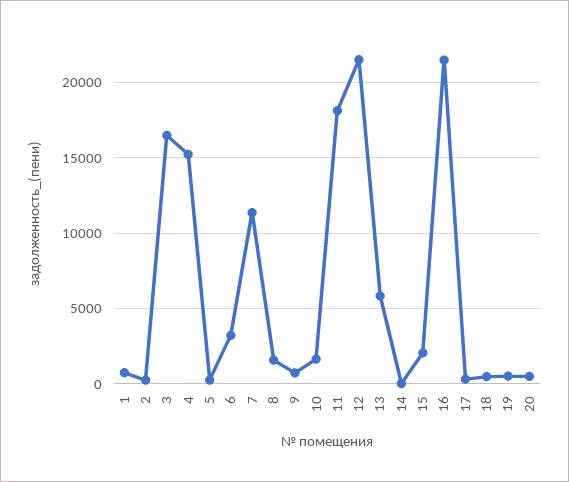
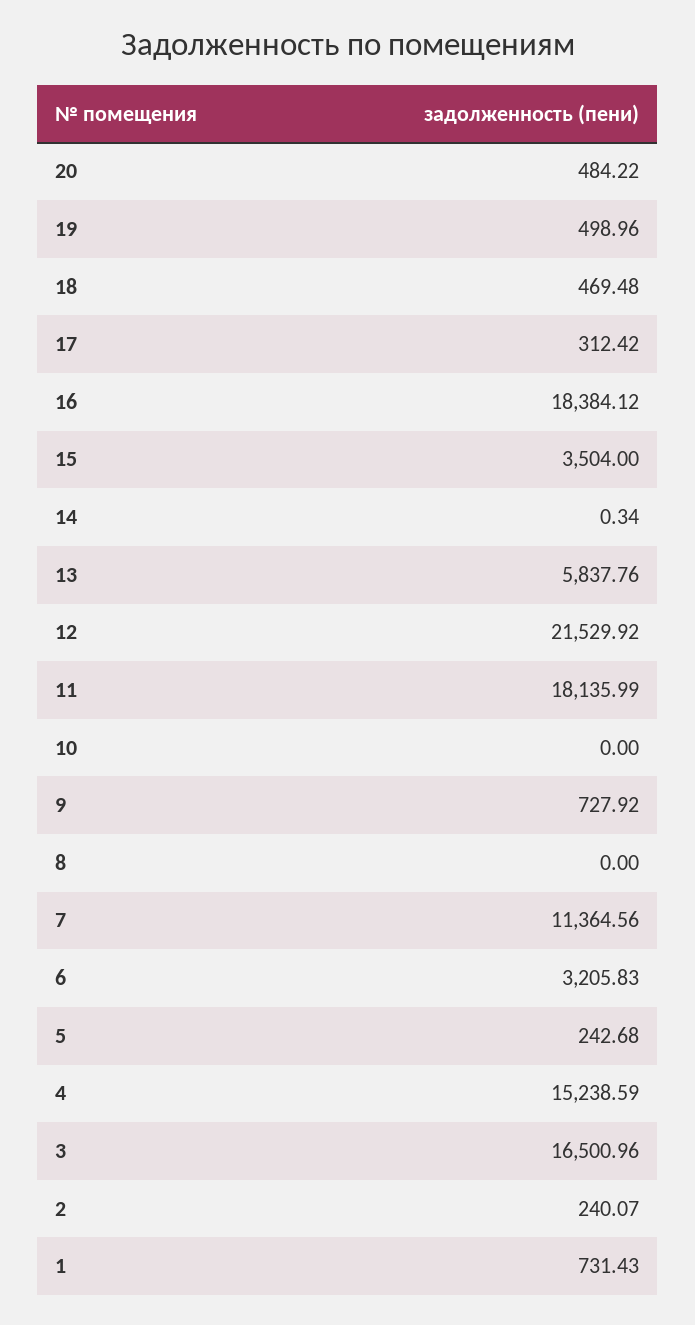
  {
    "1": 731.43,
    "2": 240.07,
    "3": 16500.96,
    "4": 15238.59,
    "5": 242.68,
    "6": 3205.83,
    "7": 11364.56,
-   "8": 1500,
+   "8": 0,
    "9": 727.92,
-   "10": 1500,
+   "10": 0,
    "11": 18135.99,
    "12": 21529.92,
    "13": 5837.76,
    "14": 0.34,
-   "15": 2000,
+   "15": 3504,
-   "16": 21500,
+   "16": 18384.12,
    "17": 312.42,
    "18": 469.48,
    "19": 498.96,
    "20": 484.22
  }

